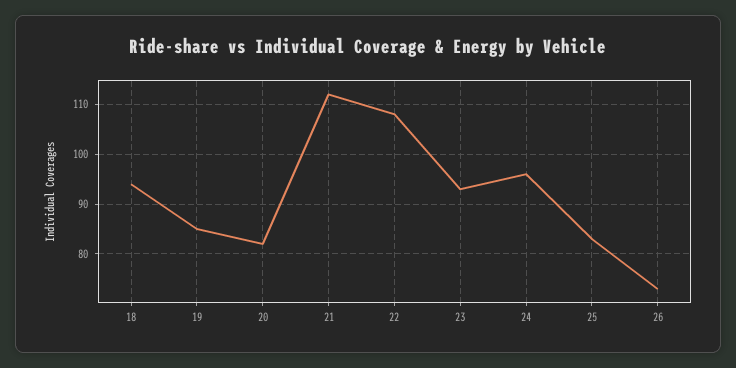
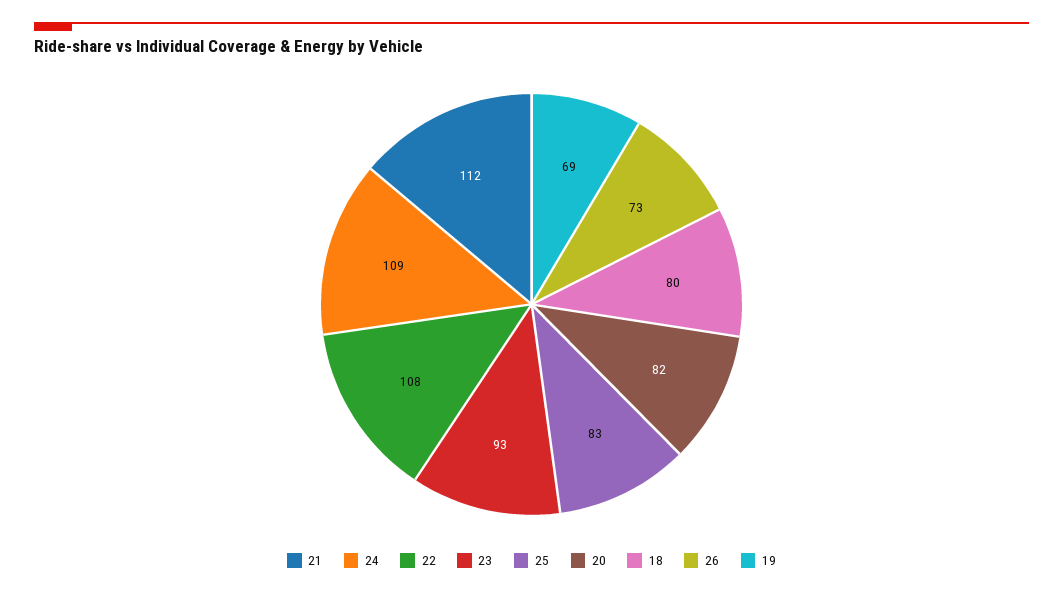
  {
-   "18": 95,
+   "18": 80,
-   "19": 85,
+   "19": 69,
    "20": 82,
    "21": 112,
    "22": 108,
    "23": 93,
-   "24": 95,
+   "24": 109,
    "25": 83,
    "26": 73
  }

